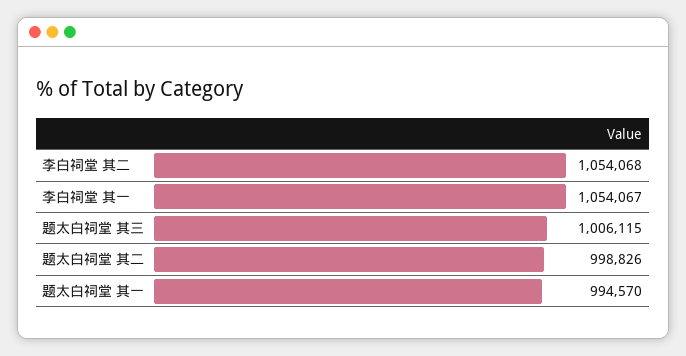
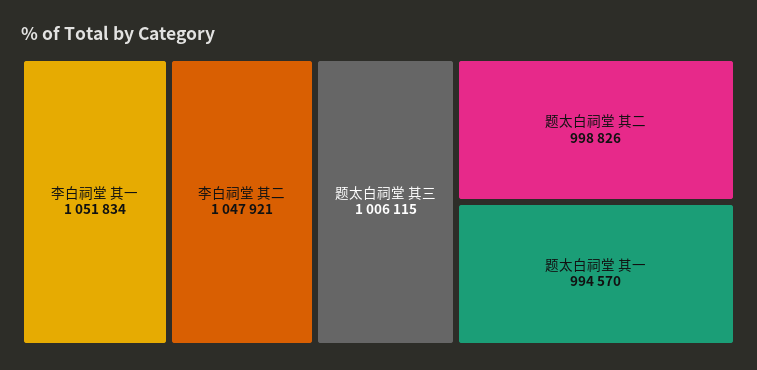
  {
-   "李白祠堂 其二": 1054068,
+   "李白祠堂 其二": 1047921,
-   "李白祠堂 其一": 1054067,
+   "李白祠堂 其一": 1051834,
    "题太白祠堂 其三": 1006115,
    "题太白祠堂 其二": 998826,
    "题太白祠堂 其一": 994570
  }

